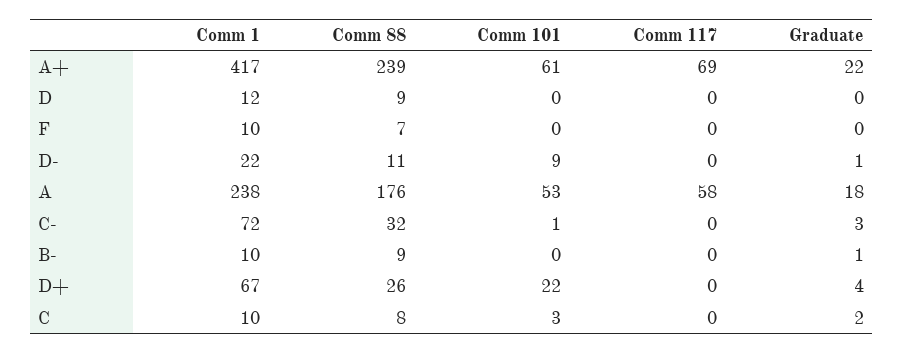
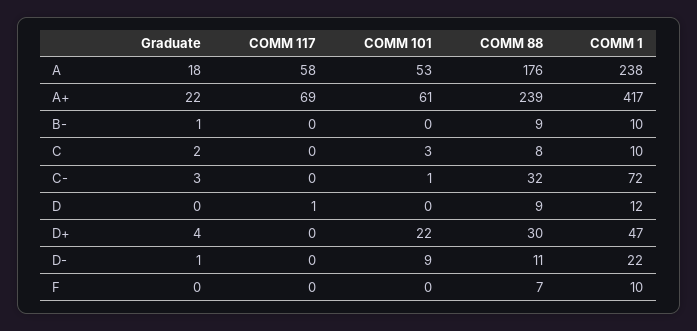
  {
    "Comm 1": {
      "A+": 417,
      "D": 12,
      "F": 10,
      "D-": 22,
      "A": 238,
      "C-": 72,
      "B-": 10,
-     "D+": 67,
+     "D+": 47,
      "C": 10
    },
    "Comm 88": {
      "A+": 239,
      "D": 9,
      "F": 7,
      "D-": 11,
      "A": 176,
      "C-": 32,
      "B-": 9,
-     "D+": 26,
+     "D+": 30,
      "C": 8
    },
    "Comm 101": {
      "A+": 61,
      "D": 0,
      "F": 0,
      "D-": 9,
      "A": 53,
      "C-": 1,
      "B-": 0,
      "D+": 22,
      "C": 3
    },
    "Comm 117": {
      "A+": 69,
-     "D": 0,
+     "D": 1,
      "F": 0,
      "D-": 0,
      "A": 58,
      "C-": 0,
      "B-": 0,
      "D+": 0,
      "C": 0
    },
    "Graduate": {
      "A+": 22,
      "D": 0,
      "F": 0,
      "D-": 1,
      "A": 18,
      "C-": 3,
      "B-": 1,
      "D+": 4,
      "C": 2
    }
  }

